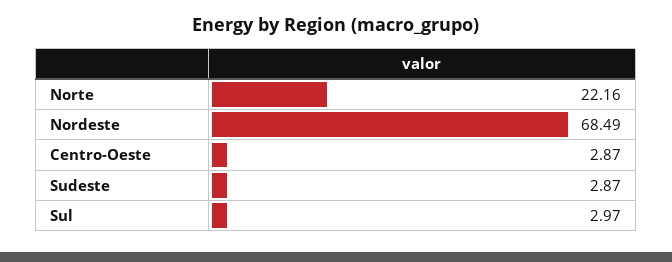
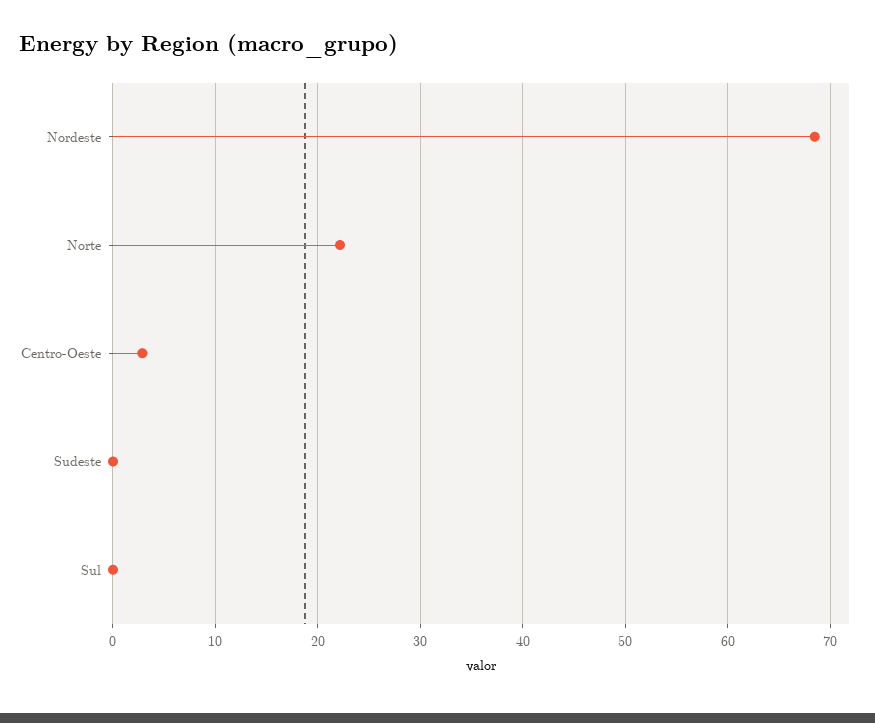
  {
    "Norte": 22.16,
    "Nordeste": 68.49,
    "Centro-Oeste": 2.87,
-   "Sudeste": 2.87,
+   "Sudeste": 0,
-   "Sul": 2.97
+   "Sul": 0
  }

